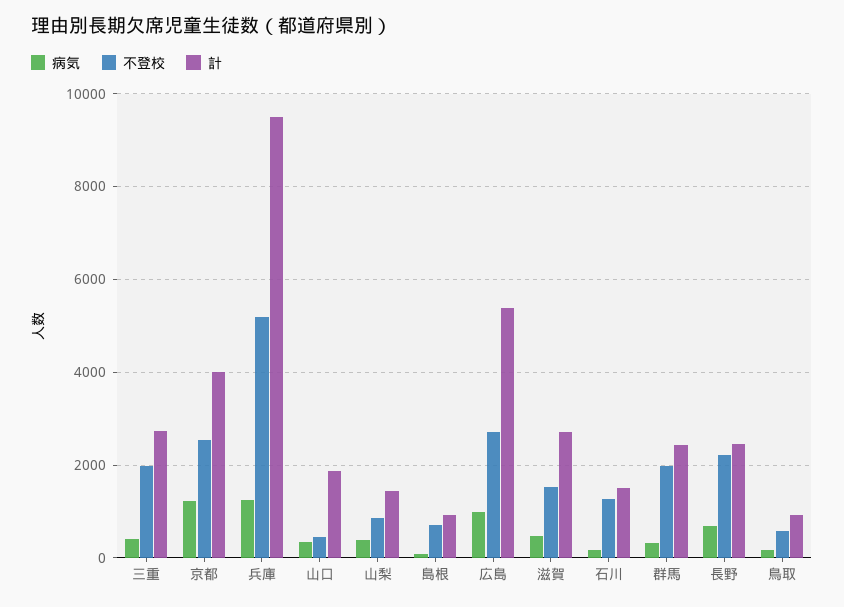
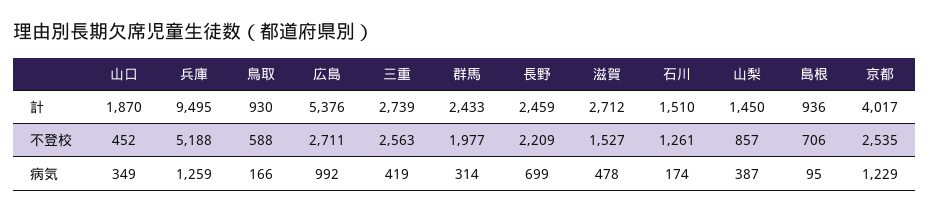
  {
    "病気": {
      "三重": 419,
      "京都": 1229,
      "兵庫": 1259,
      "山口": 349,
      "山梨": 387,
      "島根": 95,
      "広島": 992,
      "滋賀": 478,
      "石川": 174,
      "群馬": 314,
      "長野": 699,
      "鳥取": 166
    },
    "不登校": {
-     "三重": 2000,
+     "三重": 2563,
      "京都": 2535,
      "兵庫": 5188,
      "山口": 452,
      "山梨": 857,
      "島根": 706,
      "広島": 2711,
      "滋賀": 1527,
      "石川": 1261,
      "群馬": 1977,
      "長野": 2209,
      "鳥取": 588
    },
    "計": {
      "三重": 2739,
      "京都": 4017,
      "兵庫": 9495,
      "山口": 1870,
      "山梨": 1450,
      "島根": 936,
      "広島": 5376,
      "滋賀": 2712,
      "石川": 1510,
      "群馬": 2433,
      "長野": 2459,
      "鳥取": 930
    }
  }

